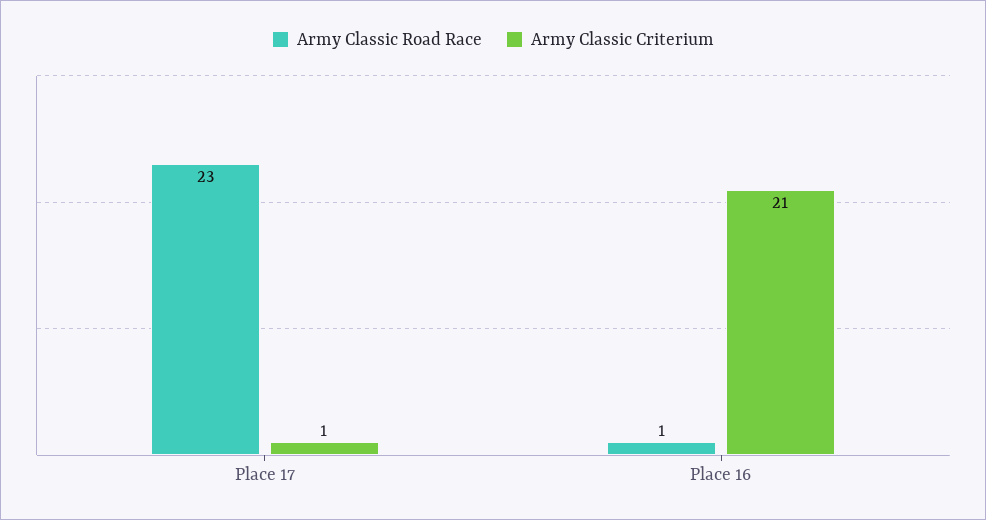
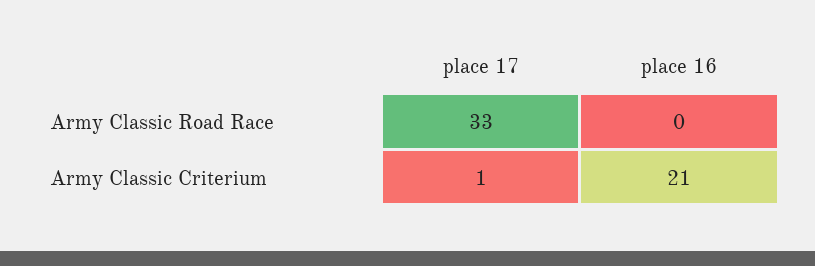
  {
    "Army Classic Road Race": {
-     "Place 17": 23,
+     "Place 17": 33,
-     "Place 16": 1
+     "Place 16": 0
    },
    "Army Classic Criterium": {
      "Place 17": 1,
      "Place 16": 21
    }
  }

